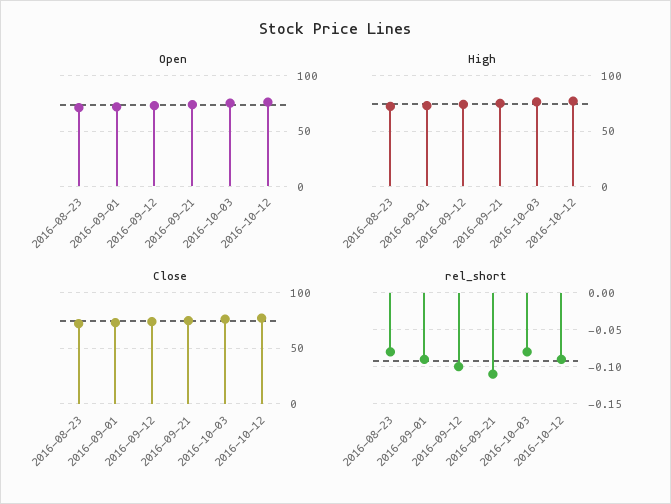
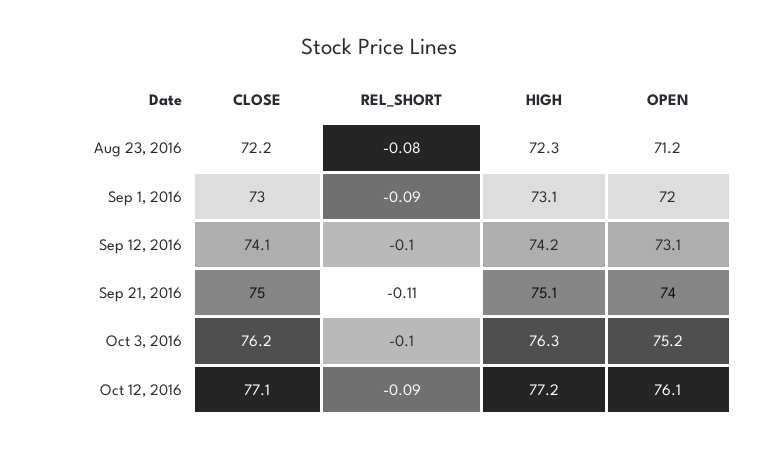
  {
    "Open": {
      "2016-08-23": 71.2,
      "2016-09-01": 72,
      "2016-09-12": 73.1,
      "2016-09-21": 74,
      "2016-10-03": 75.2,
      "2016-10-12": 76.1
    },
    "High": {
      "2016-08-23": 72.3,
      "2016-09-01": 73.1,
      "2016-09-12": 74.2,
      "2016-09-21": 75.1,
      "2016-10-03": 76.3,
      "2016-10-12": 77.2
    },
    "Close": {
      "2016-08-23": 72.2,
      "2016-09-01": 73,
      "2016-09-12": 74.1,
      "2016-09-21": 75,
      "2016-10-03": 76.2,
      "2016-10-12": 77.1
    },
    "rel_short": {
      "2016-08-23": -0.08,
      "2016-09-01": -0.09,
      "2016-09-12": -0.1,
      "2016-09-21": -0.11,
-     "2016-10-03": -0.08,
+     "2016-10-03": -0.1,
      "2016-10-12": -0.09
    }
  }

